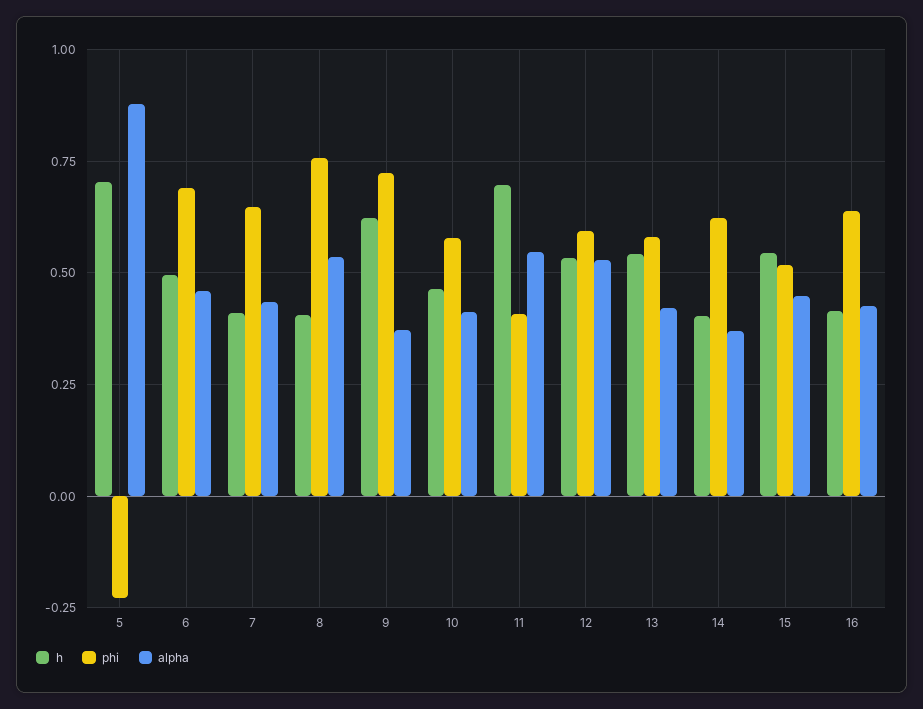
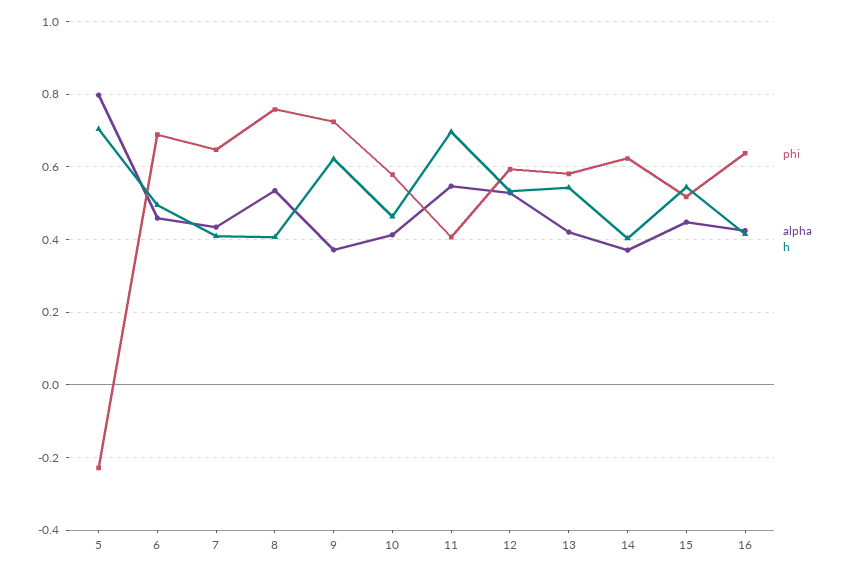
  {
    "h": {
      "5": 0.7,
      "6": 0.5,
      "7": 0.4,
      "8": 0.4,
      "9": 0.62,
      "10": 0.46,
      "11": 0.7,
      "12": 0.54,
      "13": 0.54,
      "14": 0.4,
      "15": 0.54,
      "16": 0.42
    },
    "phi": {
      "5": -0.22,
      "6": 0.68,
      "7": 0.64,
      "8": 0.76,
      "9": 0.72,
      "10": 0.58,
      "11": 0.4,
      "12": 0.6,
      "13": 0.58,
      "14": 0.62,
      "15": 0.52,
      "16": 0.64
    },
    "alpha": {
-     "5": 0.875,
+     "5": 0.8,
      "6": 0.46,
      "7": 0.44,
      "8": 0.54,
      "9": 0.38,
      "10": 0.42,
      "11": 0.54,
      "12": 0.52,
      "13": 0.42,
      "14": 0.38,
      "15": 0.44,
      "16": 0.42
    }
  }

